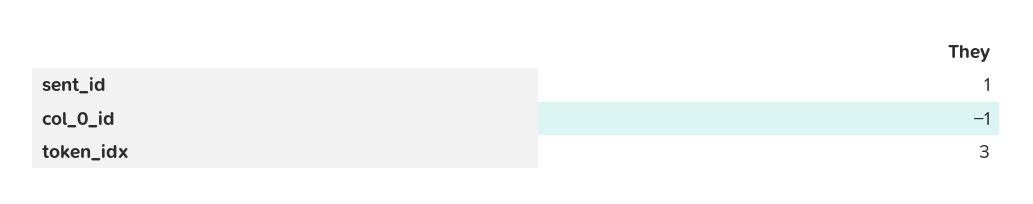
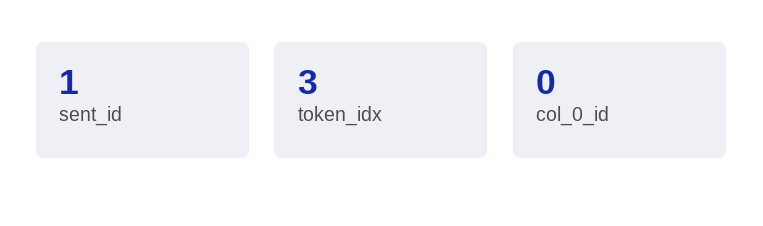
  {
    "sent_id": 1,
-   "col_0_id": -1,
+   "col_0_id": 0,
    "token_idx": 3
  }

